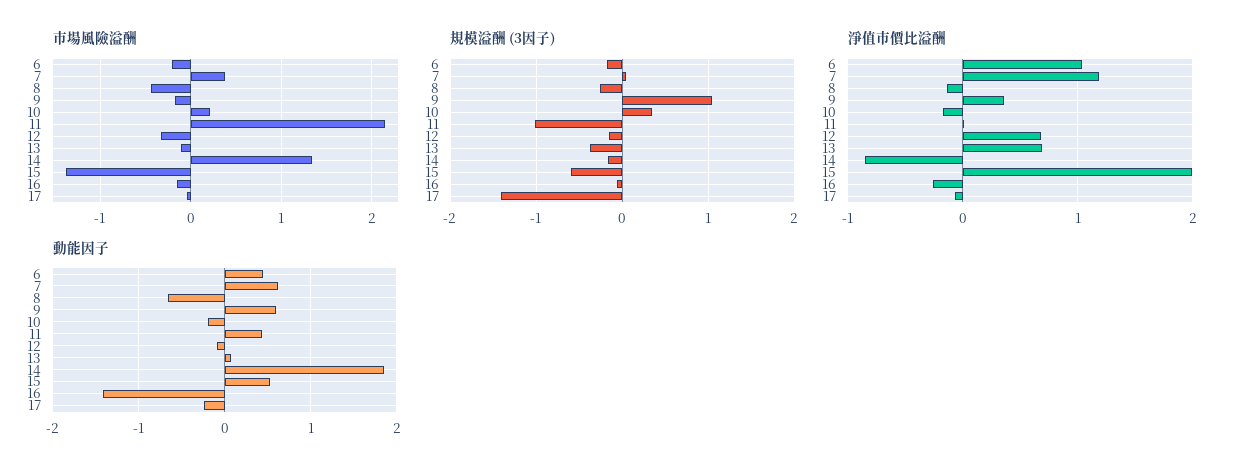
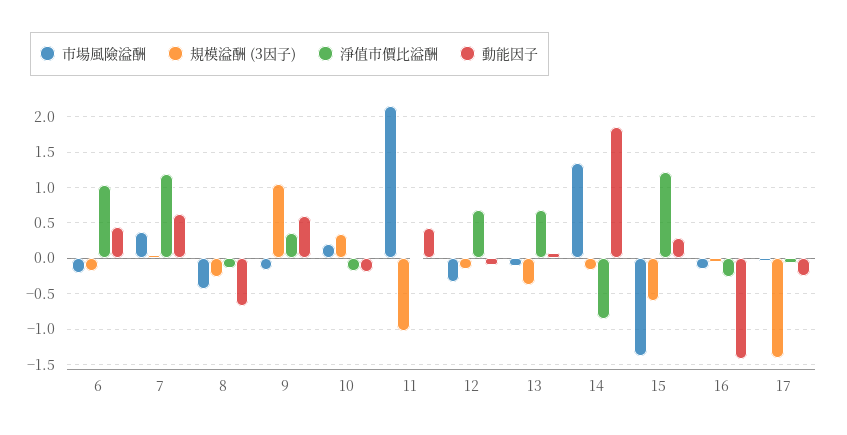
  {
    "市場風險溢酬": {
      "6": -0.2,
      "7": 0.4,
      "8": -0.4,
      "9": -0.2,
      "10": 0.2,
      "11": 2.2,
      "12": -0.3,
      "13": -0.1,
      "14": 1.3,
      "15": -1.4,
      "16": -0.2,
      "17": 0
    },
    "規模溢酬 (3因子)": {
      "6": -0.2,
      "7": 0,
      "8": -0.3,
      "9": 1,
      "10": 0.3,
      "11": -1,
      "12": -0.2,
      "13": -0.4,
      "14": -0.2,
      "15": -0.6,
      "16": -0.1,
      "17": -1.4
    },
    "淨值市價比溢酬": {
      "6": 1,
      "7": 1.2,
      "8": -0.1,
      "9": 0.4,
      "10": -0.2,
      "11": 0,
      "12": 0.7,
      "13": 0.7,
      "14": -0.9,
-     "15": 2,
+     "15": 1.2,
      "16": -0.3,
      "17": -0.1
    },
    "動能因子": {
      "6": 0.4,
      "7": 0.6,
      "8": -0.7,
      "9": 0.6,
      "10": -0.2,
      "11": 0.4,
      "12": -0.1,
      "13": 0.1,
      "14": 1.9,
-     "15": 0.5,
+     "15": 0.3,
      "16": -1.4,
      "17": -0.2
    }
  }

